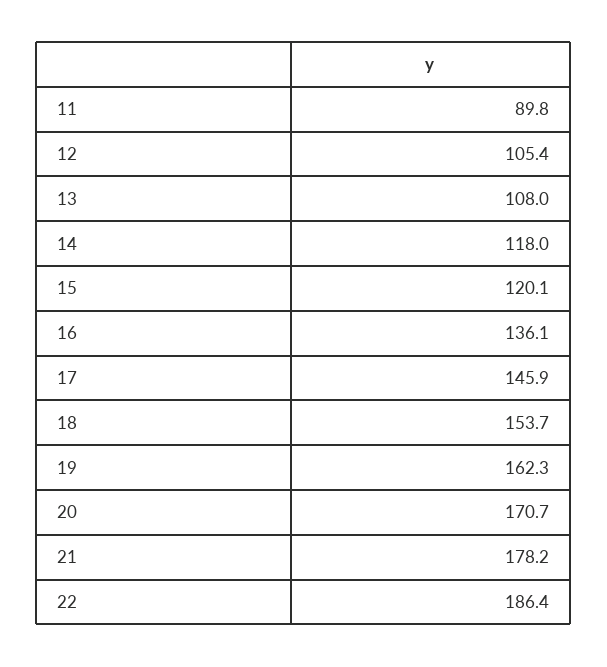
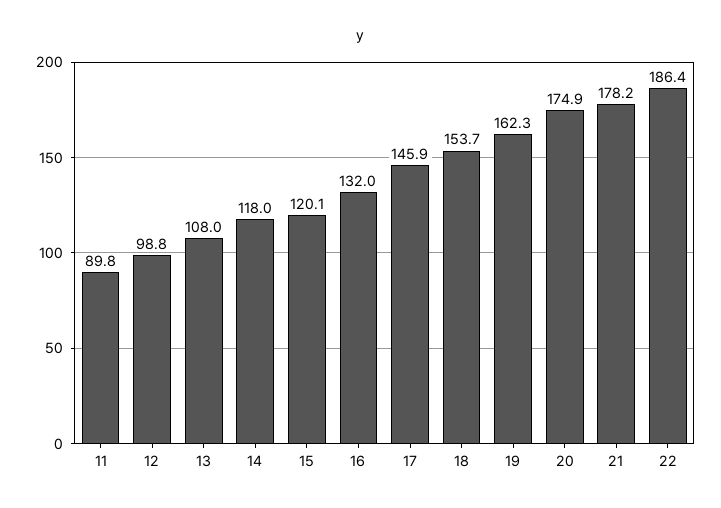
  {
    "11": 89.8,
-   "12": 105.4,
+   "12": 98.8,
    "13": 108,
    "14": 118,
    "15": 120.1,
-   "16": 136.1,
+   "16": 132,
    "17": 145.9,
    "18": 153.7,
    "19": 162.3,
-   "20": 170.7,
+   "20": 174.9,
    "21": 178.2,
    "22": 186.4
  }

